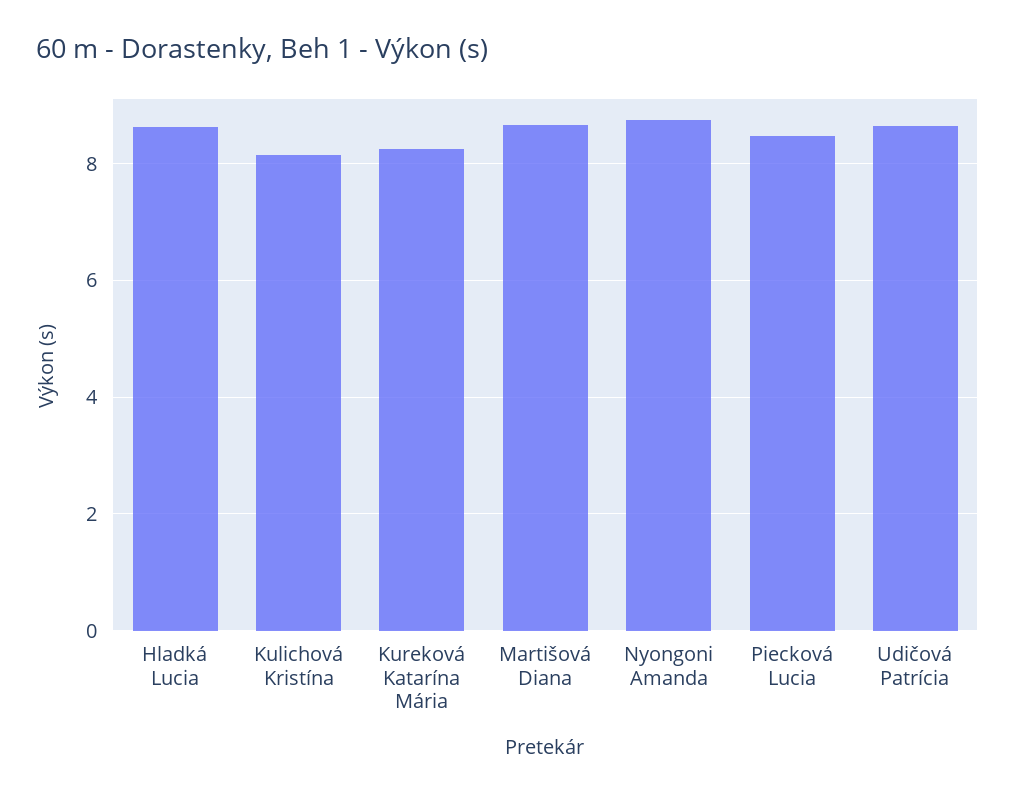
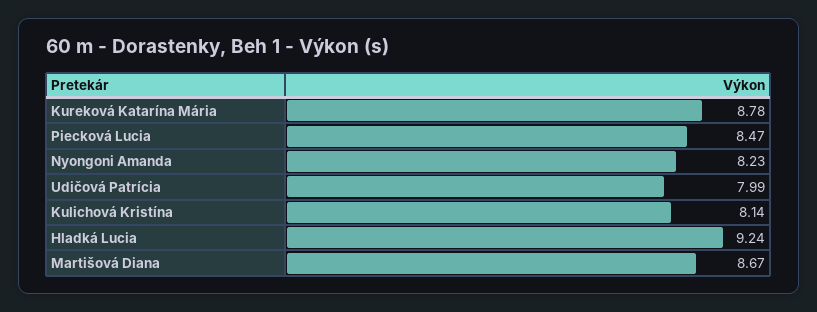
  {
-   "Hladká Lucia": 8.6,
+   "Hladká Lucia": 9.24,
    "Kulichová Kristína": 8.14,
-   "Kureková Katarína Mária": 8.2,
+   "Kureková Katarína Mária": 8.78,
    "Martišová Diana": 8.67,
-   "Nyongoni Amanda": 8.8,
+   "Nyongoni Amanda": 8.23,
    "Piecková Lucia": 8.47,
-   "Udičová Patrícia": 8.6
+   "Udičová Patrícia": 7.99
  }

